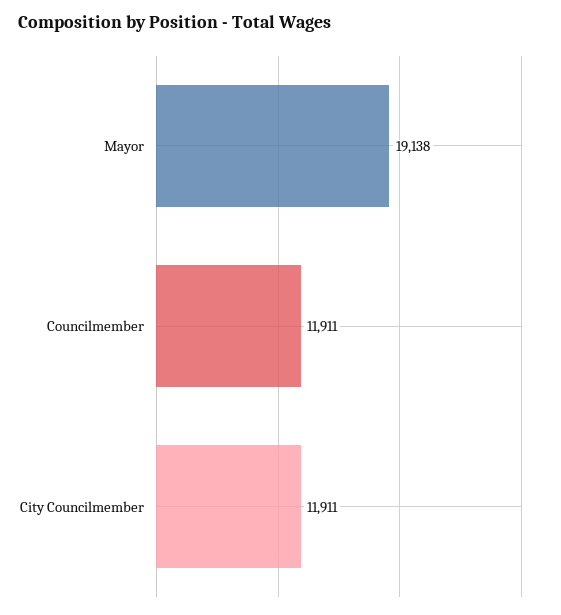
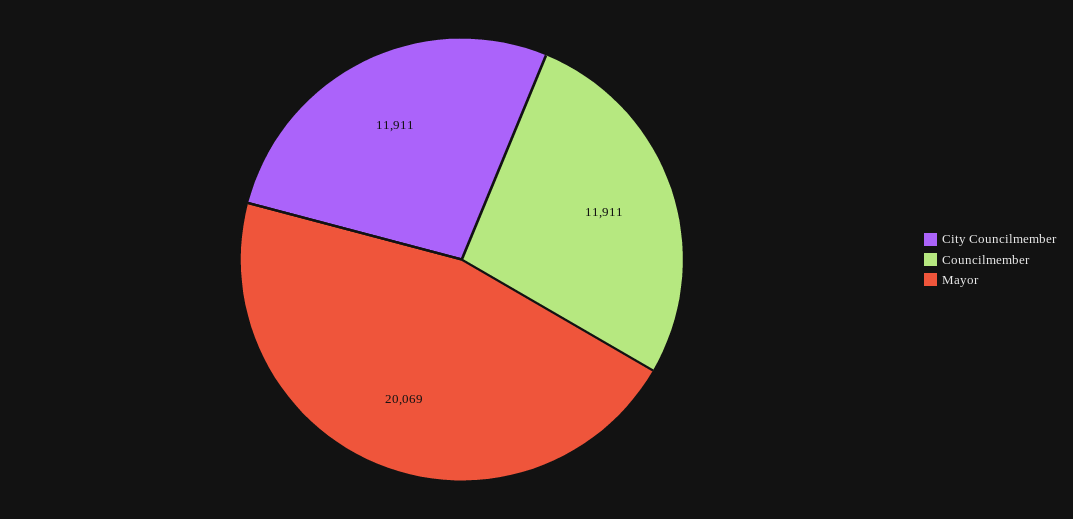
  {
-   "Mayor": 19138,
+   "Mayor": 20069,
    "Councilmember": 11911,
    "City Councilmember": 11911
  }

